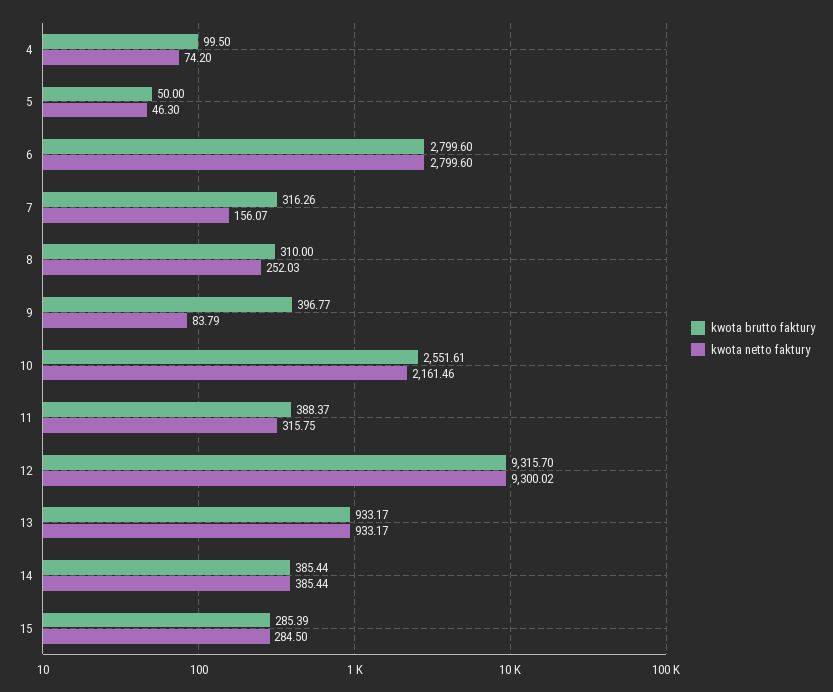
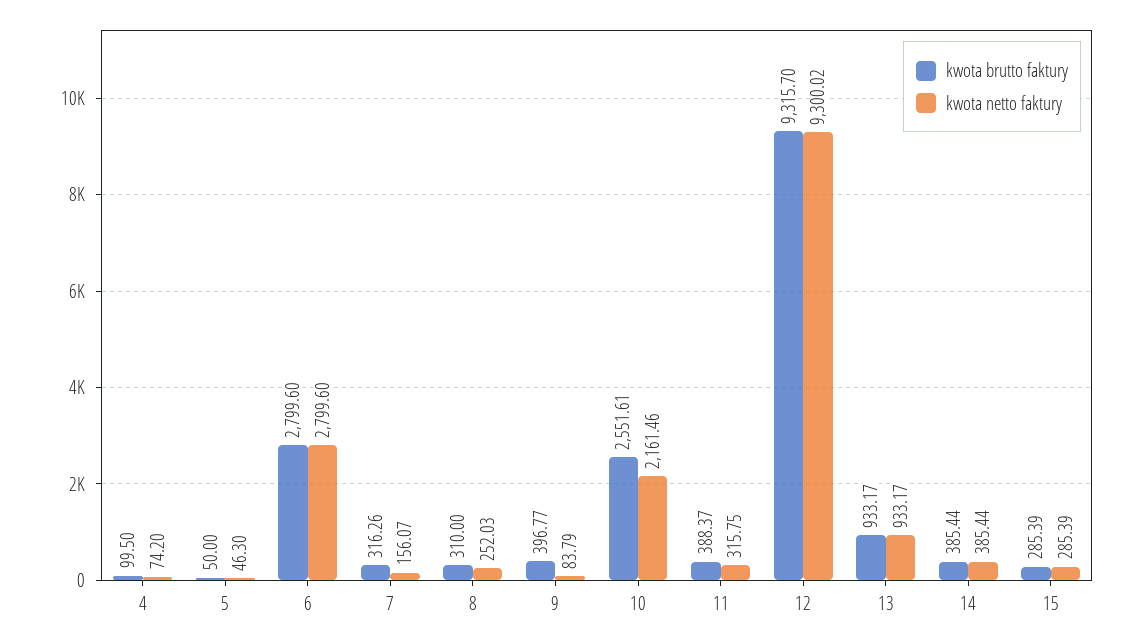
  {
    "kwota brutto faktury": {
      "4": 99.5,
      "5": 50,
      "6": 2799.6,
      "7": 316.26,
      "8": 310,
      "9": 396.77,
      "10": 2551.61,
      "11": 388.37,
      "12": 9315.7,
      "13": 933.17,
      "14": 385.44,
      "15": 285.39
    },
    "kwota netto faktury": {
      "4": 74.2,
      "5": 46.3,
      "6": 2799.6,
      "7": 156.07,
      "8": 252.03,
      "9": 83.79,
      "10": 2161.46,
      "11": 315.75,
      "12": 9300.02,
      "13": 933.17,
      "14": 385.44,
-     "15": 284.5
+     "15": 285.39
    }
  }

